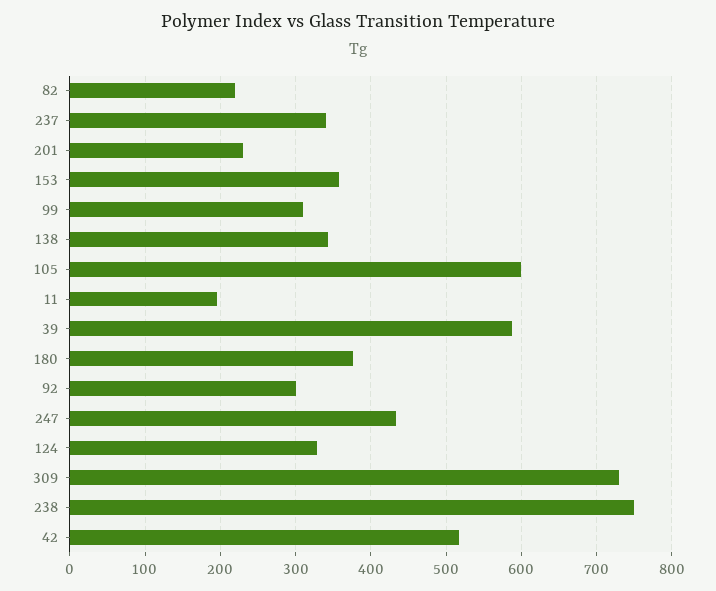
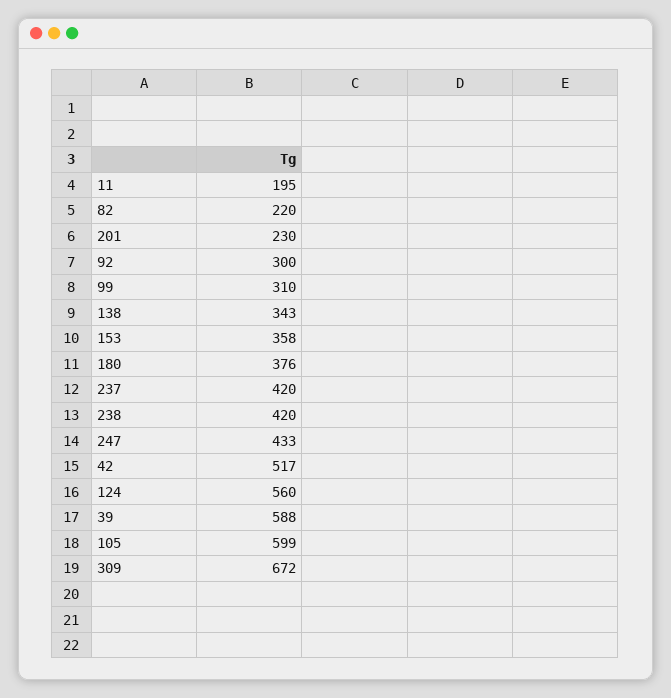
  {
    "82": 220,
-   "237": 340,
+   "237": 420,
    "201": 230,
    "153": 358,
    "99": 310,
    "138": 343,
    "105": 599,
    "11": 195,
    "39": 588,
    "180": 376,
    "92": 300,
    "247": 433,
-   "124": 330,
+   "124": 560,
-   "309": 730,
+   "309": 672,
-   "238": 750,
+   "238": 420,
    "42": 517
  }

